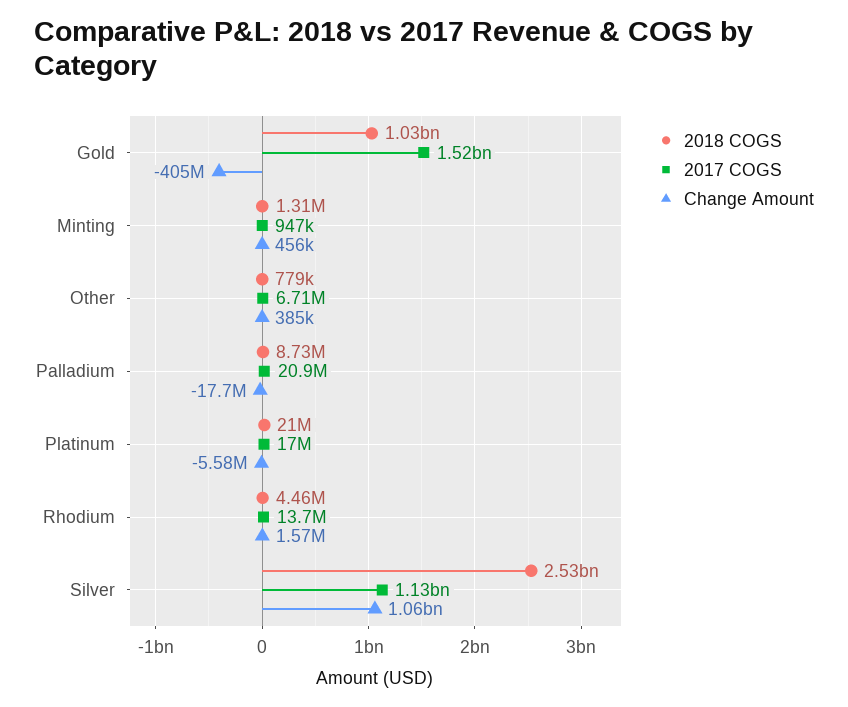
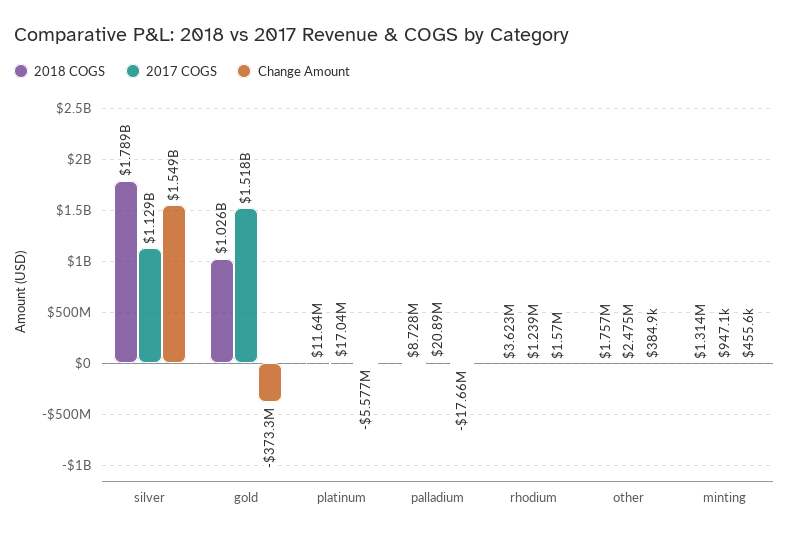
  {
    "2018 COGS": {
      "Gold": 1026000000,
      "Minting": 1314000,
-     "Other": 779000,
+     "Other": 1757000,
      "Palladium": 8728000,
-     "Platinum": 21000000,
+     "Platinum": 11640000,
-     "Rhodium": 4460000,
+     "Rhodium": 3623000,
-     "Silver": 2530000000
+     "Silver": 1789000000
    },
    "2017 COGS": {
      "Gold": 1518000000,
      "Minting": 947100,
-     "Other": 6710000,
+     "Other": 2475000,
      "Palladium": 20890000,
      "Platinum": 17040000,
-     "Rhodium": 13700000,
+     "Rhodium": 1239000,
      "Silver": 1129000000
    },
    "Change Amount": {
-     "Gold": -405000000,
+     "Gold": -373300000,
      "Minting": 455600,
      "Other": 384900,
      "Palladium": -17660000,
      "Platinum": -5577000,
      "Rhodium": 1570000,
-     "Silver": 1060000000
+     "Silver": 1549000000
    }
  }

